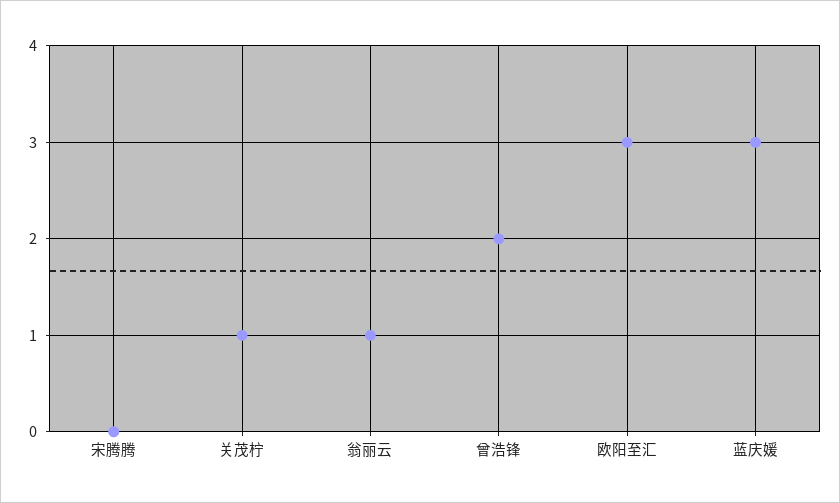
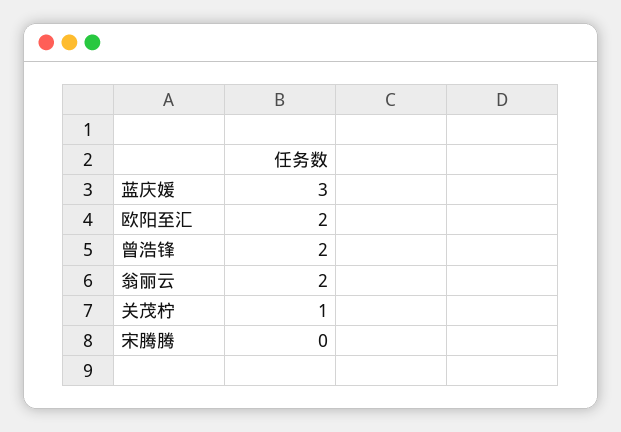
  {
    "宋腾腾": 0,
    "关茂柠": 1,
-   "翁丽云": 1,
+   "翁丽云": 2,
    "曾浩锋": 2,
-   "欧阳至汇": 3,
+   "欧阳至汇": 2,
    "蓝庆媛": 3
  }

